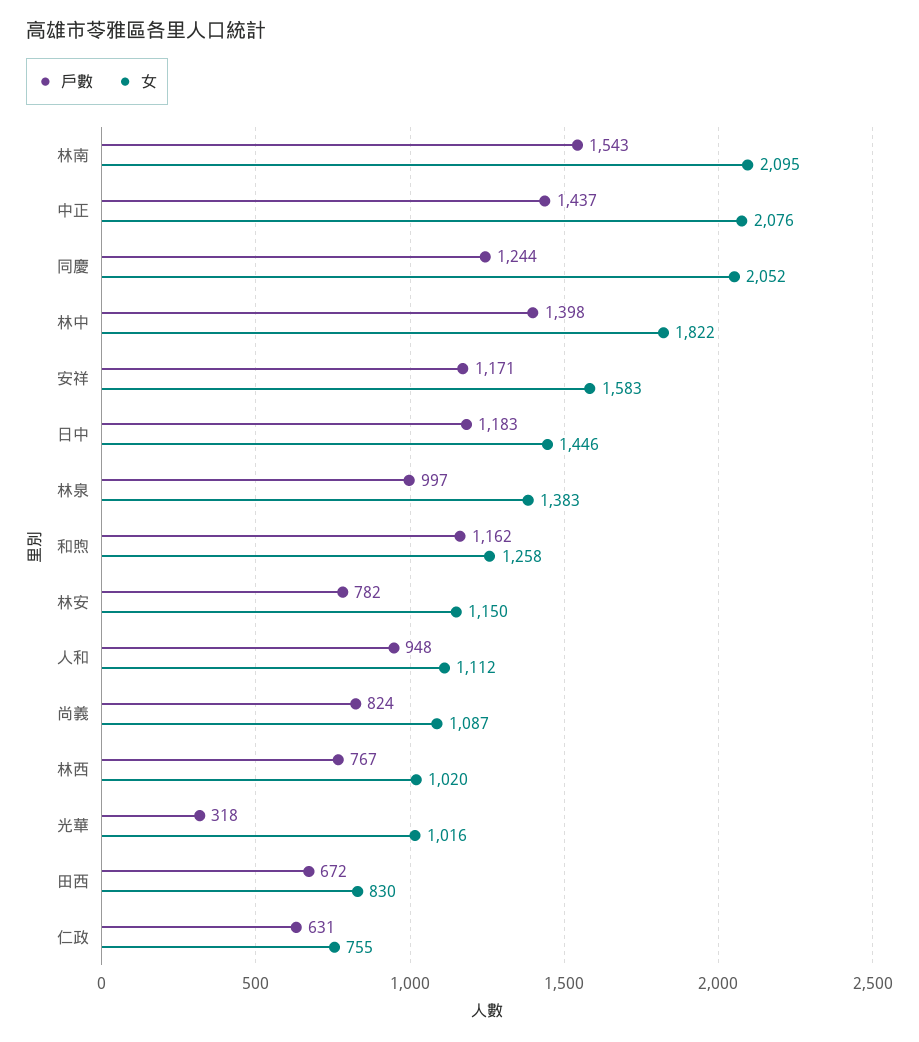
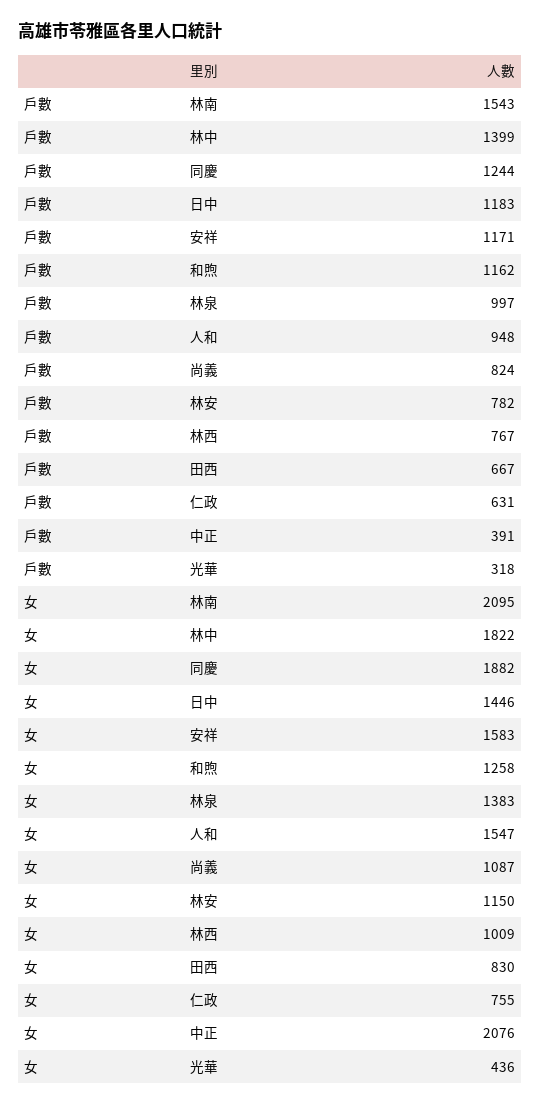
  {
    "戶數": {
      "林南": 1543,
-     "中正": 1437,
+     "中正": 391,
      "同慶": 1244,
-     "林中": 1398,
+     "林中": 1399,
      "安祥": 1171,
      "日中": 1183,
      "林泉": 997,
      "和煦": 1162,
      "林安": 782,
      "人和": 948,
      "尚義": 824,
      "林西": 767,
      "光華": 318,
-     "田西": 672,
+     "田西": 667,
      "仁政": 631
    },
    "女": {
      "林南": 2095,
      "中正": 2076,
-     "同慶": 2052,
+     "同慶": 1882,
      "林中": 1822,
      "安祥": 1583,
      "日中": 1446,
      "林泉": 1383,
      "和煦": 1258,
      "林安": 1150,
-     "人和": 1112,
+     "人和": 1547,
      "尚義": 1087,
-     "林西": 1020,
+     "林西": 1009,
-     "光華": 1016,
+     "光華": 436,
      "田西": 830,
      "仁政": 755
    }
  }

